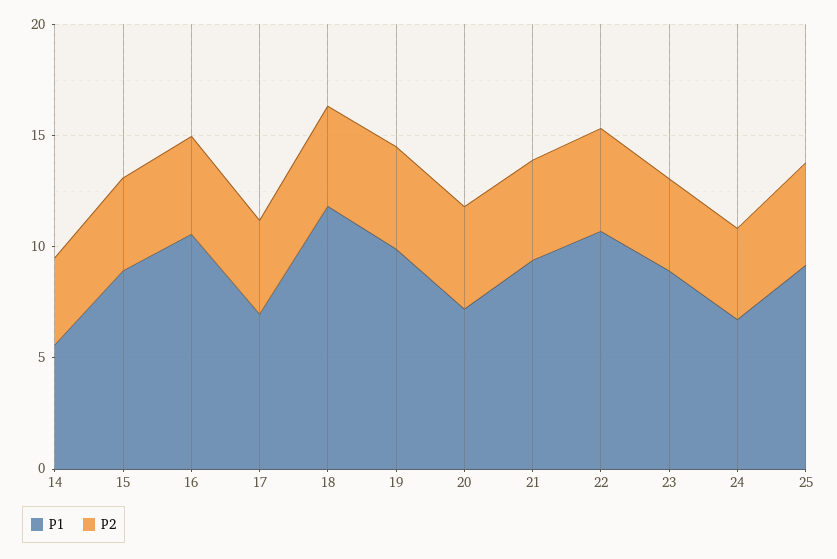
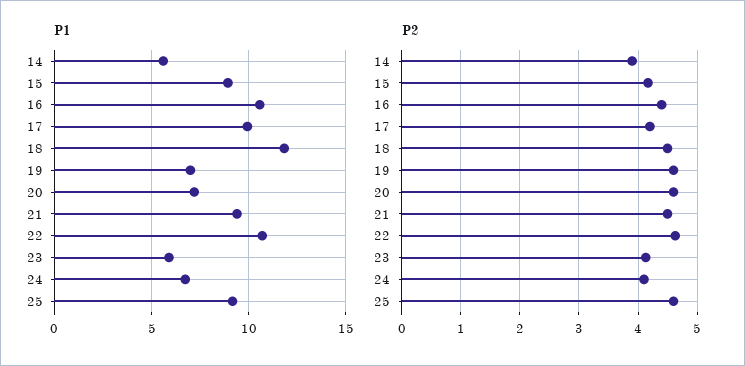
  {
    "P1": {
      "14": 5.5,
      "15": 9,
      "16": 10.5,
-     "17": 7,
+     "17": 10,
      "18": 12,
-     "19": 10,
+     "19": 7,
      "20": 7,
      "21": 9.5,
      "22": 10.5,
-     "23": 9,
+     "23": 6,
      "24": 6.5,
      "25": 9
    },
    "P2": {
      "14": 4,
      "15": 4.2,
      "16": 4.4,
      "17": 4.2,
      "18": 4.6,
      "19": 4.6,
      "20": 4.6,
      "21": 4.6,
      "22": 4.6,
      "23": 4.2,
      "24": 4.2,
      "25": 4.6
    }
  }

